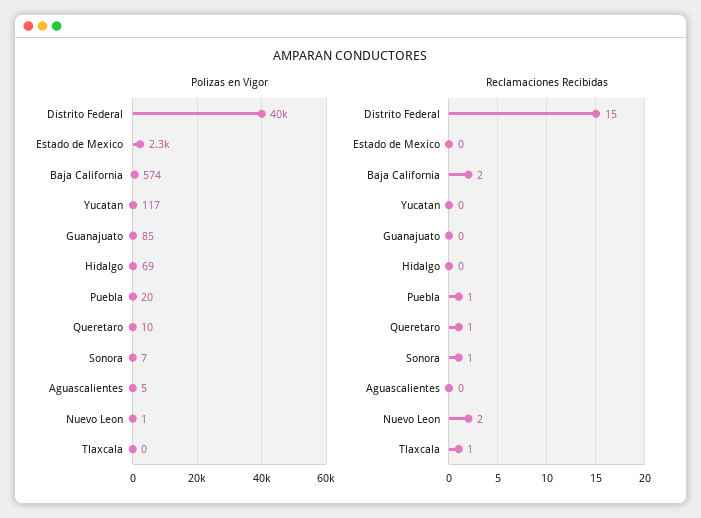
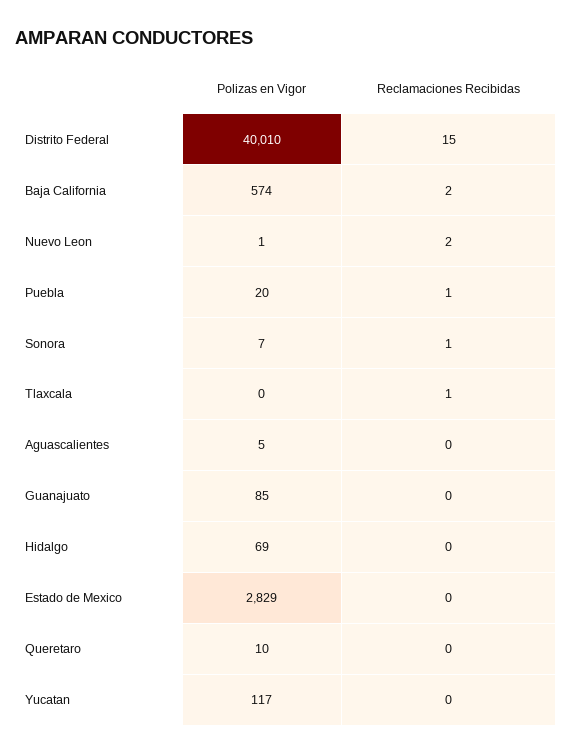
  {
    "Polizas en Vigor": {
      "Distrito Federal": 40010,
-     "Estado de Mexico": 2300,
+     "Estado de Mexico": 2829,
      "Baja California": 574,
      "Yucatan": 117,
      "Guanajuato": 85,
      "Hidalgo": 69,
      "Puebla": 20,
      "Queretaro": 10,
      "Sonora": 7,
      "Aguascalientes": 5,
      "Nuevo Leon": 1,
      "Tlaxcala": 0
    },
    "Reclamaciones Recibidas": {
      "Distrito Federal": 15,
      "Estado de Mexico": 0,
      "Baja California": 2,
      "Yucatan": 0,
      "Guanajuato": 0,
      "Hidalgo": 0,
      "Puebla": 1,
-     "Queretaro": 1,
+     "Queretaro": 0,
      "Sonora": 1,
      "Aguascalientes": 0,
      "Nuevo Leon": 2,
      "Tlaxcala": 1
    }
  }

